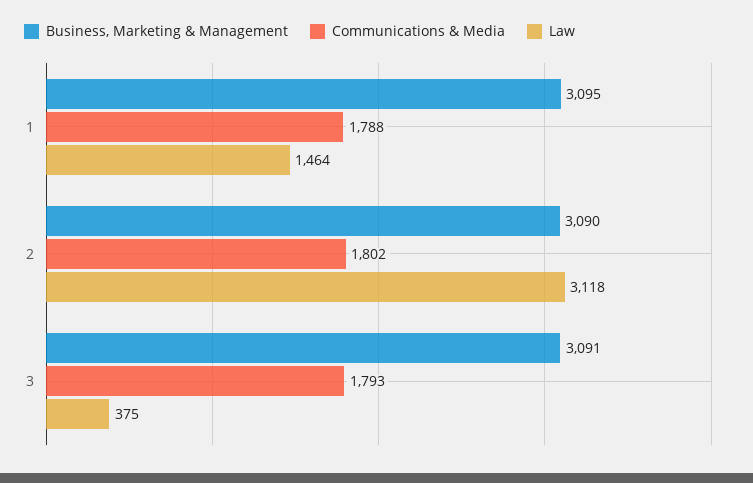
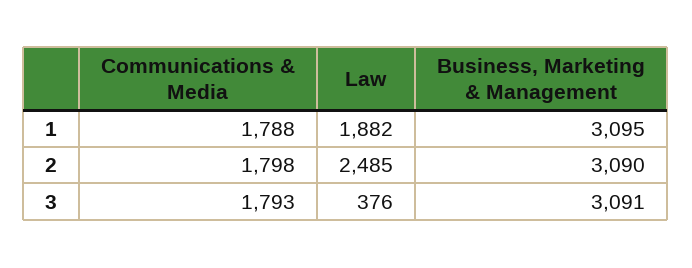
  {
    "Business, Marketing & Management": {
      "1": 3095,
      "2": 3090,
      "3": 3091
    },
    "Communications & Media": {
      "1": 1788,
-     "2": 1802,
+     "2": 1798,
      "3": 1793
    },
    "Law": {
-     "1": 1464,
+     "1": 1882,
-     "2": 3118,
+     "2": 2485,
-     "3": 375
+     "3": 376
    }
  }

